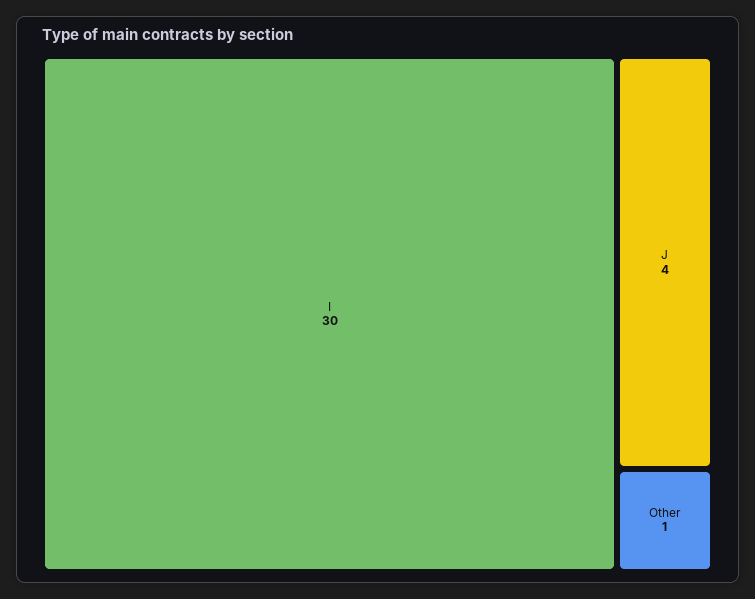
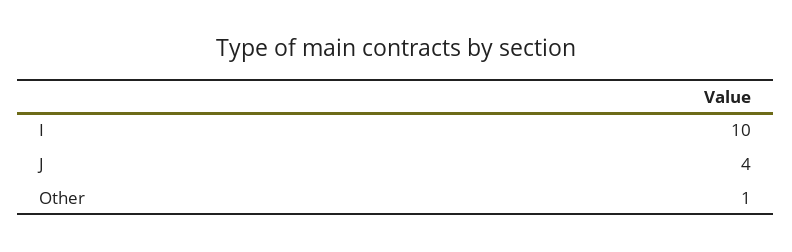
  {
-   "I": 30,
+   "I": 10,
    "J": 4,
    "Other": 1
  }

